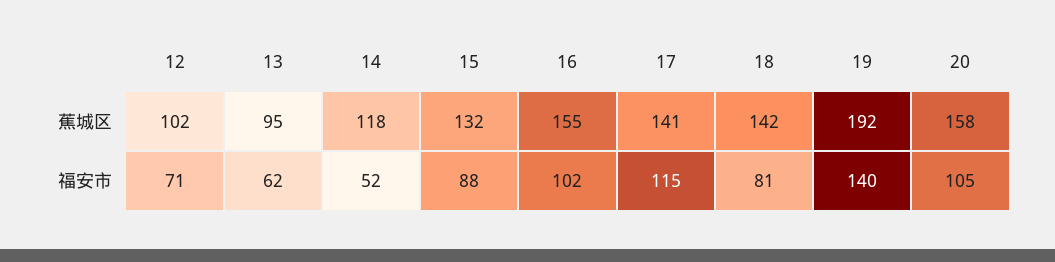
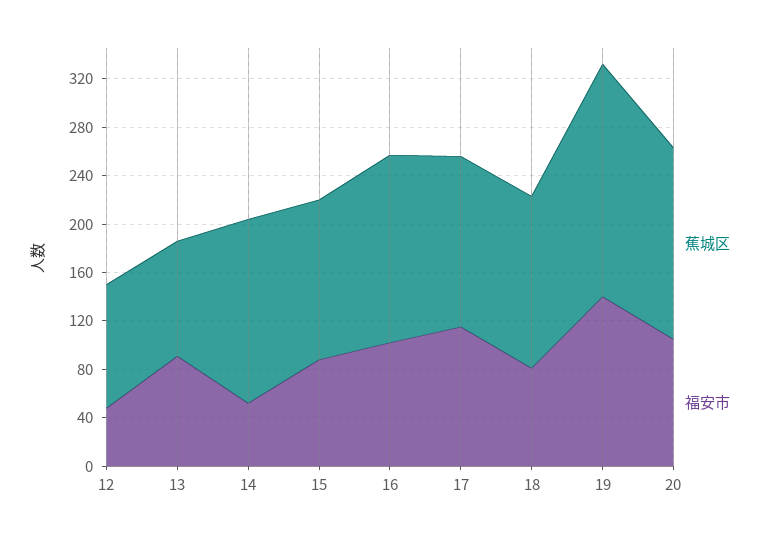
  {
    "蕉城区": {
      "12": 102,
      "13": 95,
-     "14": 118,
+     "14": 150,
      "15": 132,
      "16": 155,
      "17": 141,
      "18": 142,
      "19": 192,
      "20": 158
    },
    "福安市": {
-     "12": 71,
+     "12": 50,
-     "13": 62,
+     "13": 90,
      "14": 52,
      "15": 88,
      "16": 102,
      "17": 115,
      "18": 81,
      "19": 140,
      "20": 105
    }
  }

